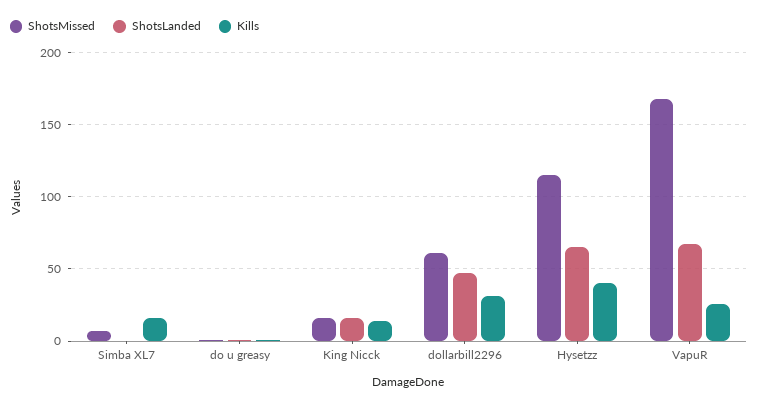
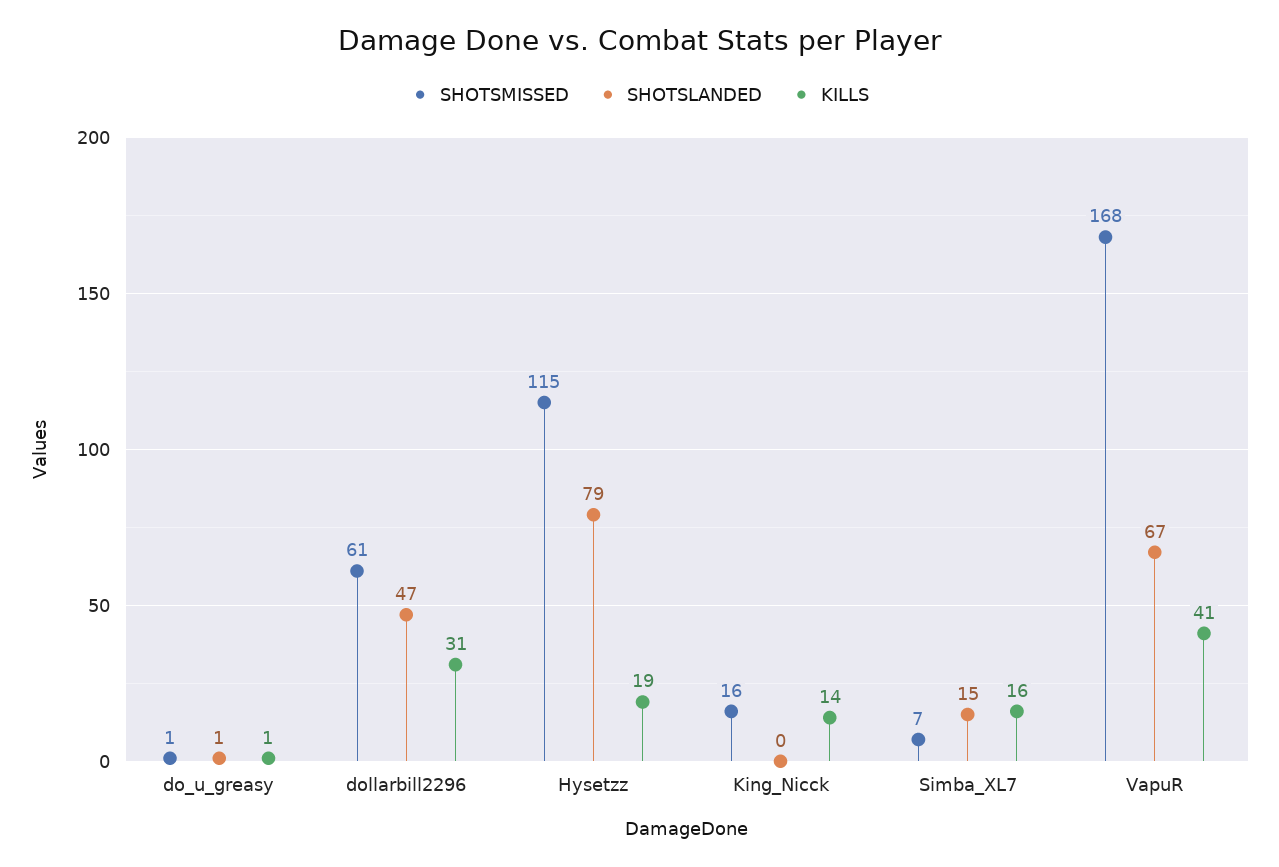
  {
    "ShotsMissed": {
      "Simba XL7": 7,
      "do u greasy": 1,
      "King Nicck": 16,
      "dollarbill2296": 61,
      "Hysetzz": 115,
      "VapuR": 168
    },
    "ShotsLanded": {
-     "Simba XL7": 0,
+     "Simba XL7": 15,
      "do u greasy": 1,
-     "King Nicck": 15,
+     "King Nicck": 0,
      "dollarbill2296": 47,
-     "Hysetzz": 65,
+     "Hysetzz": 79,
      "VapuR": 67
    },
    "Kills": {
      "Simba XL7": 16,
      "do u greasy": 1,
      "King Nicck": 14,
      "dollarbill2296": 31,
-     "Hysetzz": 40,
+     "Hysetzz": 19,
-     "VapuR": 25
+     "VapuR": 41
    }
  }

